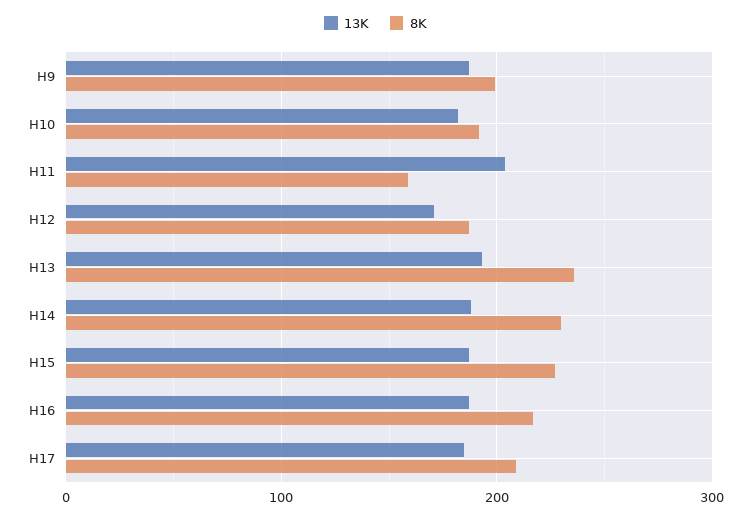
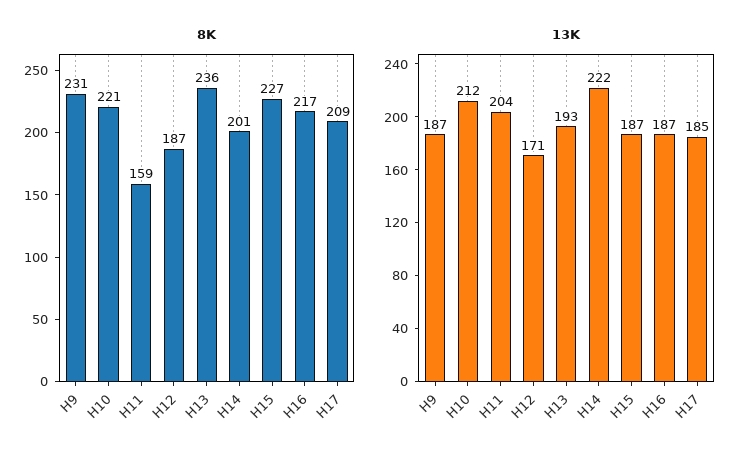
  {
    "13K": {
      "H9": 187,
-     "H10": 180,
+     "H10": 212,
      "H11": 204,
      "H12": 171,
      "H13": 193,
-     "H14": 190,
+     "H14": 222,
      "H15": 187,
      "H16": 187,
      "H17": 185
    },
    "8K": {
-     "H9": 200,
+     "H9": 231,
-     "H10": 190,
+     "H10": 221,
      "H11": 159,
      "H12": 187,
      "H13": 236,
-     "H14": 230,
+     "H14": 201,
      "H15": 227,
      "H16": 217,
      "H17": 209
    }
  }

